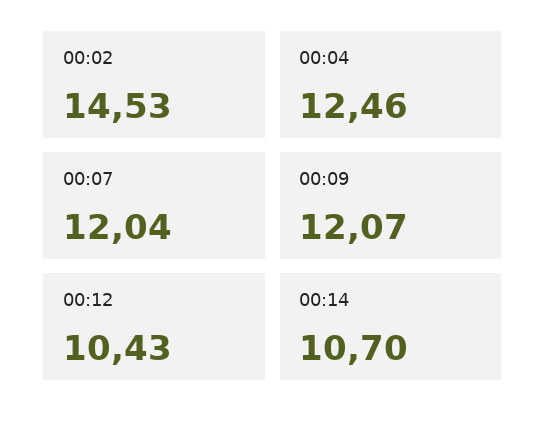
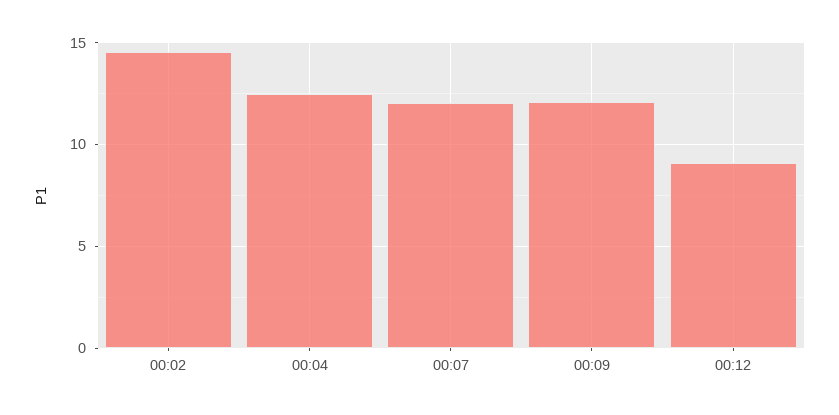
  {
    "00:02": 14.53,
    "00:04": 12.46,
    "00:07": 12.04,
    "00:09": 12.07,
-   "00:12": 10.43,
+   "00:12": 9
-   "00:14": 10.7
  }

